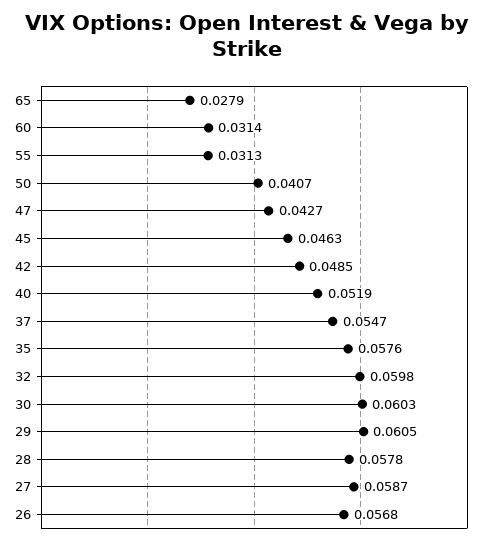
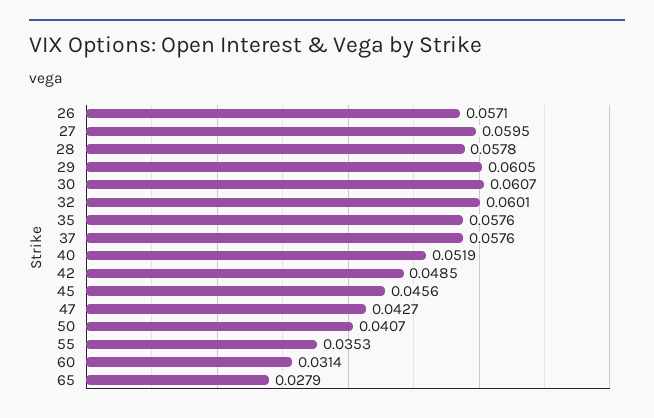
  {
    "65": 0.0279,
    "60": 0.0314,
-   "55": 0.0313,
+   "55": 0.0353,
    "50": 0.0407,
    "47": 0.0427,
-   "45": 0.0463,
+   "45": 0.0456,
    "42": 0.0485,
    "40": 0.0519,
-   "37": 0.0547,
+   "37": 0.0576,
    "35": 0.0576,
-   "32": 0.0598,
+   "32": 0.0601,
-   "30": 0.0603,
+   "30": 0.0607,
    "29": 0.0605,
    "28": 0.0578,
-   "27": 0.0587,
+   "27": 0.0595,
-   "26": 0.0568
+   "26": 0.0571
  }

